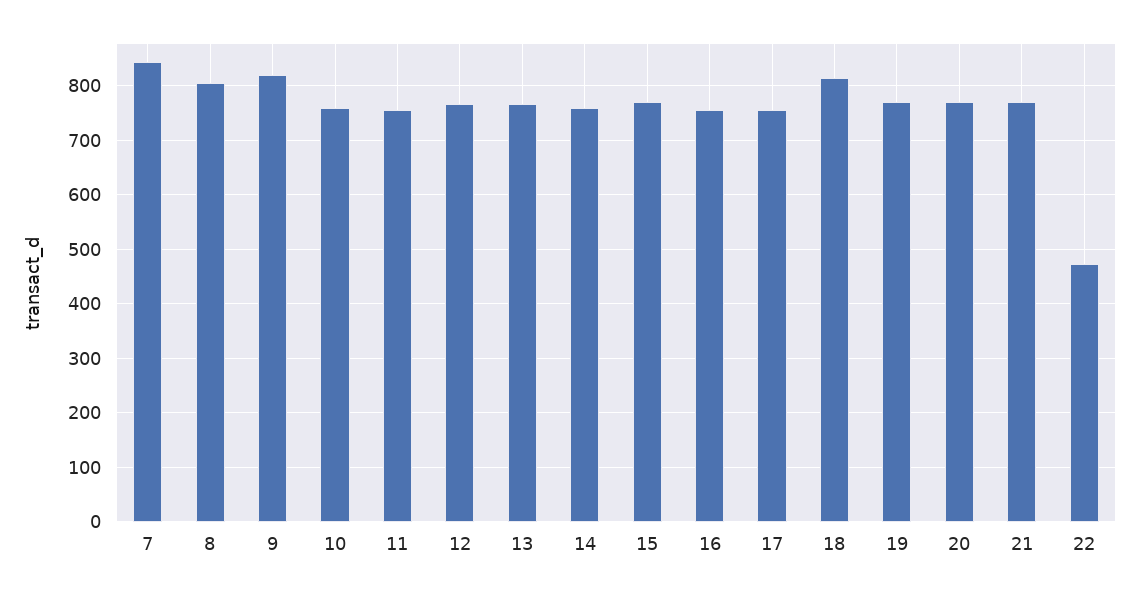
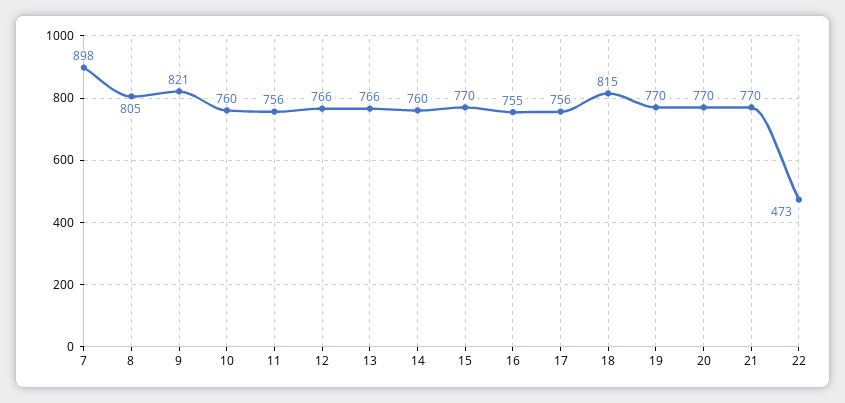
  {
-   "7": 840,
+   "7": 898,
    "8": 805,
    "9": 821,
    "10": 760,
    "11": 756,
    "12": 766,
    "13": 766,
    "14": 760,
    "15": 770,
    "16": 755,
    "17": 756,
    "18": 815,
    "19": 770,
    "20": 770,
    "21": 770,
    "22": 473
  }

